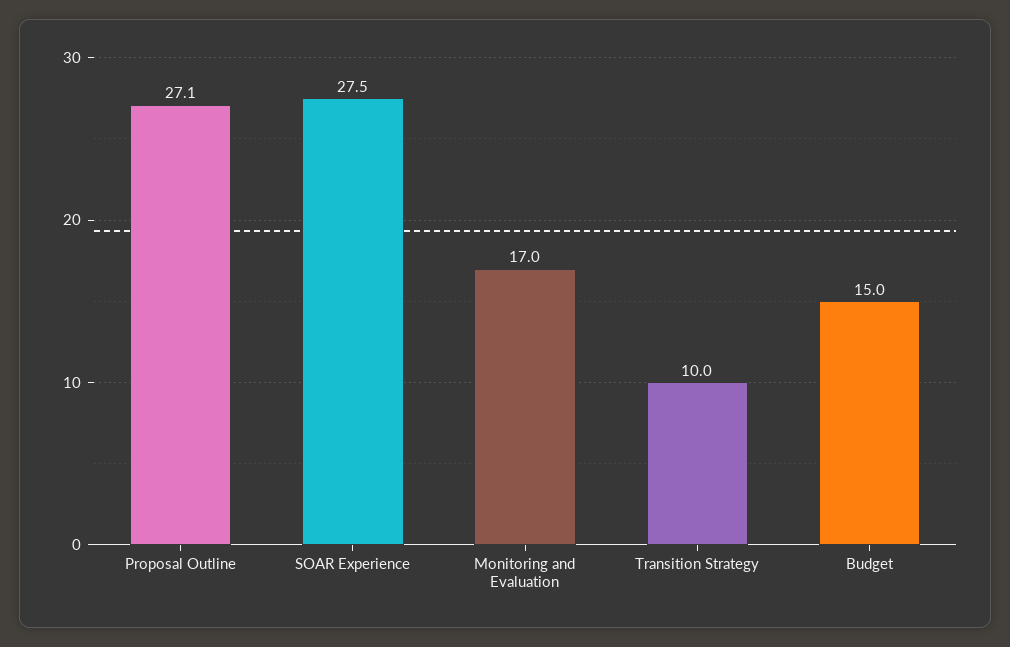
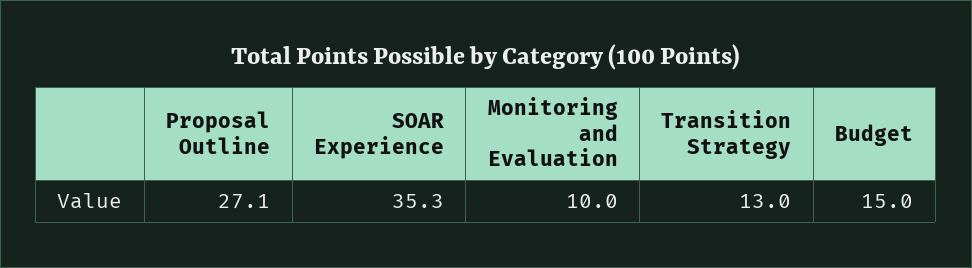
  {
    "Proposal Outline": 27.1,
-   "SOAR Experience": 27.5,
+   "SOAR Experience": 35.3,
-   "Monitoring and Evaluation": 17,
+   "Monitoring and Evaluation": 10,
-   "Transition Strategy": 10,
+   "Transition Strategy": 13,
    "Budget": 15
  }

